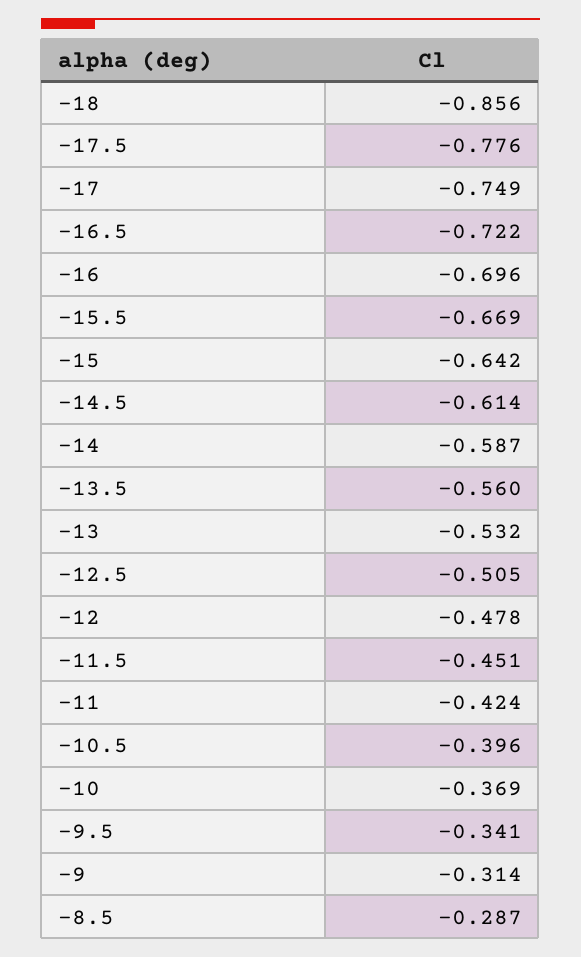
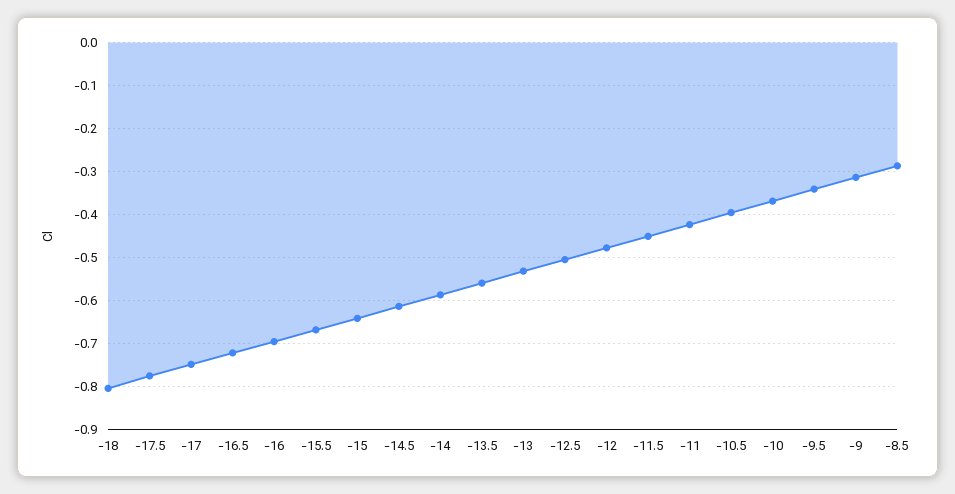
  {
-   "-18": -0.856,
+   "-18": -0.8,
    "-17.5": -0.776,
    "-17": -0.749,
    "-16.5": -0.722,
    "-16": -0.696,
    "-15.5": -0.669,
    "-15": -0.642,
    "-14.5": -0.614,
    "-14": -0.587,
    "-13.5": -0.56,
    "-13": -0.532,
    "-12.5": -0.505,
    "-12": -0.478,
    "-11.5": -0.451,
    "-11": -0.424,
    "-10.5": -0.396,
    "-10": -0.369,
    "-9.5": -0.341,
    "-9": -0.314,
    "-8.5": -0.287
  }

